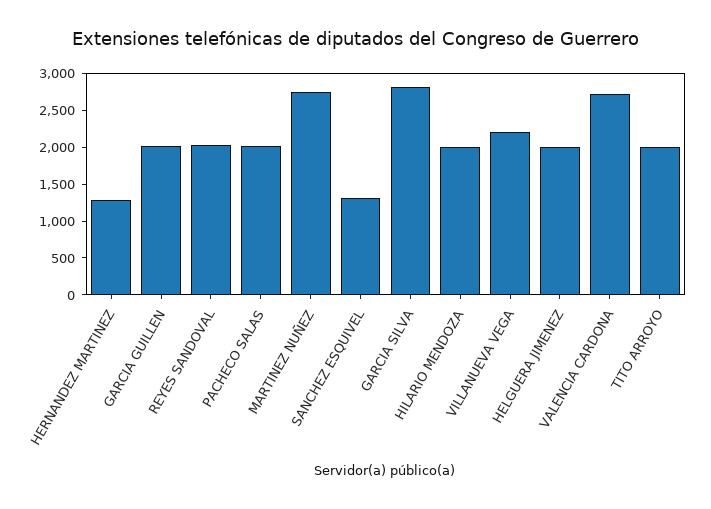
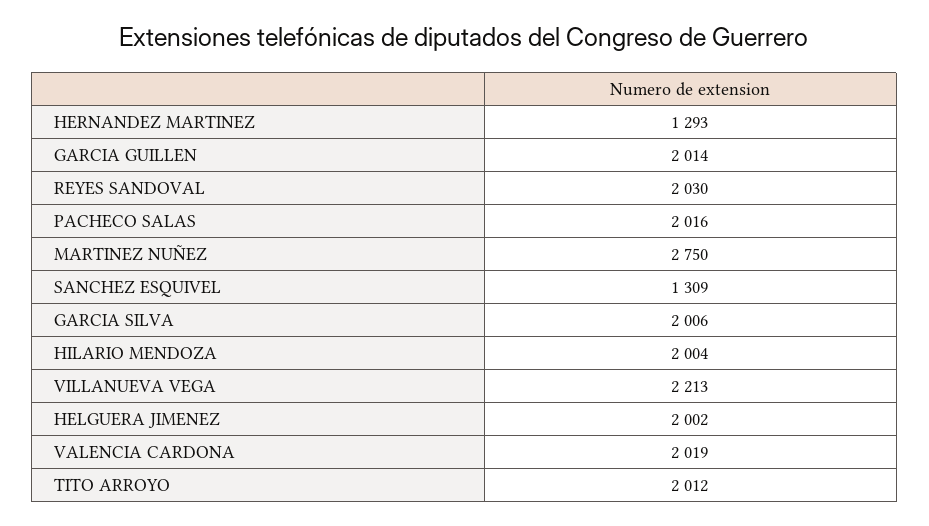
  {
    "HERNANDEZ MARTINEZ": 1293,
    "GARCIA GUILLEN": 2014,
    "REYES SANDOVAL": 2030,
    "PACHECO SALAS": 2016,
    "MARTINEZ NUÑEZ": 2750,
    "SANCHEZ ESQUIVEL": 1309,
-   "GARCIA SILVA": 2750,
+   "GARCIA SILVA": 2006,
    "HILARIO MENDOZA": 2004,
    "VILLANUEVA VEGA": 2213,
    "HELGUERA JIMENEZ": 2002,
-   "VALENCIA CARDONA": 2750,
+   "VALENCIA CARDONA": 2019,
    "TITO ARROYO": 2012
  }

